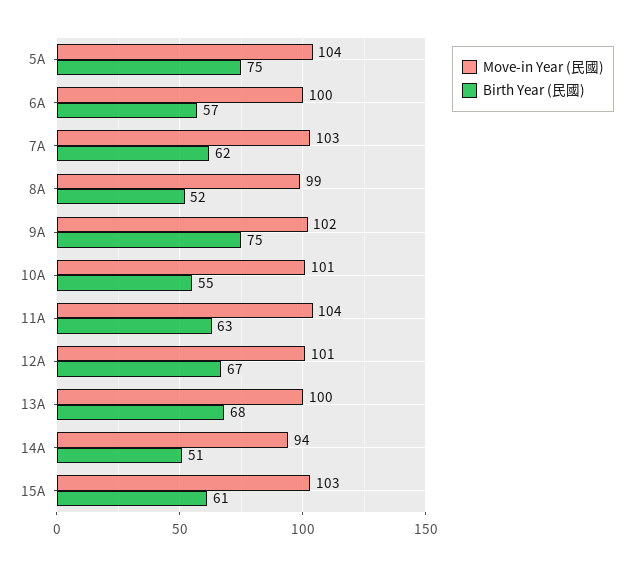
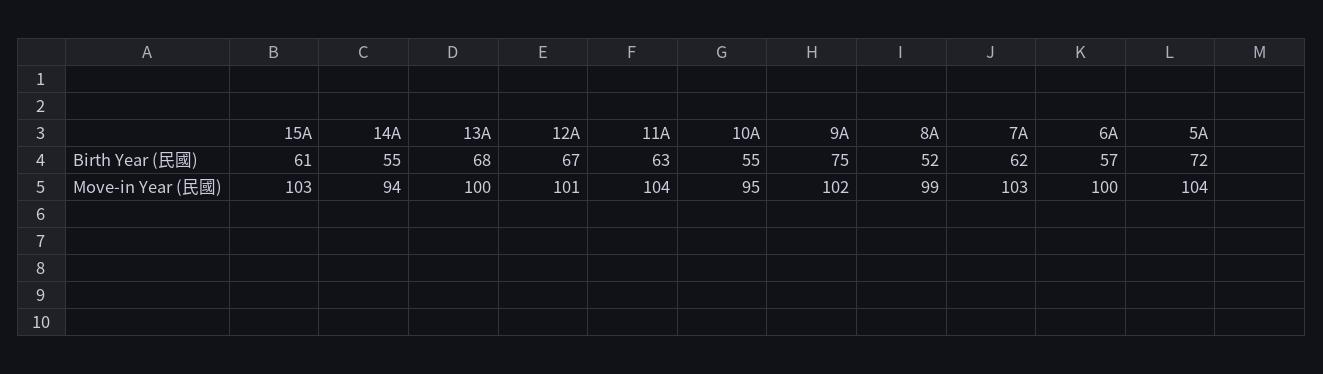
  {
    "Move-in Year (民國)": {
      "5A": 104,
      "6A": 100,
      "7A": 103,
      "8A": 99,
      "9A": 102,
-     "10A": 101,
+     "10A": 95,
      "11A": 104,
      "12A": 101,
      "13A": 100,
      "14A": 94,
      "15A": 103
    },
    "Birth Year (民國)": {
-     "5A": 75,
+     "5A": 72,
      "6A": 57,
      "7A": 62,
      "8A": 52,
      "9A": 75,
      "10A": 55,
      "11A": 63,
      "12A": 67,
      "13A": 68,
-     "14A": 51,
+     "14A": 55,
      "15A": 61
    }
  }

